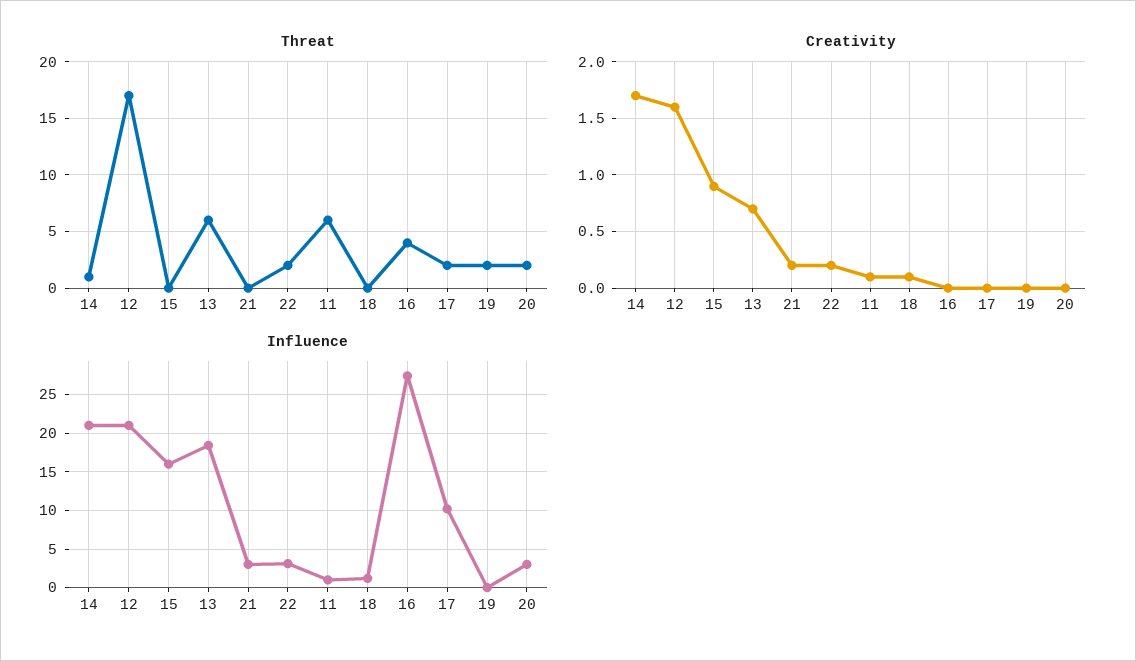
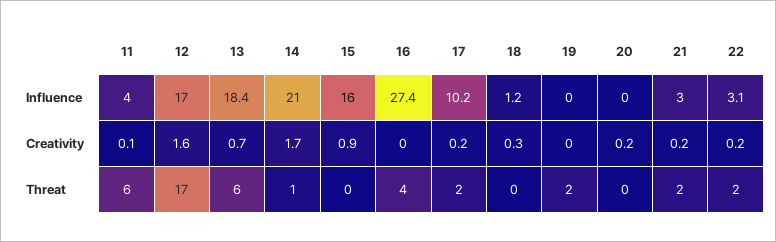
  {
    "Threat": {
      "14": 1,
      "12": 17,
      "15": 0,
      "13": 6,
-     "21": 0,
+     "21": 2,
      "22": 2,
      "11": 6,
      "18": 0,
      "16": 4,
      "17": 2,
      "19": 2,
-     "20": 2
+     "20": 0
    },
    "Creativity": {
      "14": 1.7,
      "12": 1.6,
      "15": 0.9,
      "13": 0.7,
      "21": 0.2,
      "22": 0.2,
      "11": 0.1,
-     "18": 0.1,
+     "18": 0.3,
      "16": 0,
-     "17": 0,
+     "17": 0.2,
      "19": 0,
-     "20": 0
+     "20": 0.2
    },
    "Influence": {
      "14": 21,
-     "12": 21,
+     "12": 17,
      "15": 16,
      "13": 18.4,
      "21": 3,
      "22": 3.1,
-     "11": 1,
+     "11": 4,
      "18": 1.2,
      "16": 27.4,
      "17": 10.2,
      "19": 0,
-     "20": 3
+     "20": 0
    }
  }

